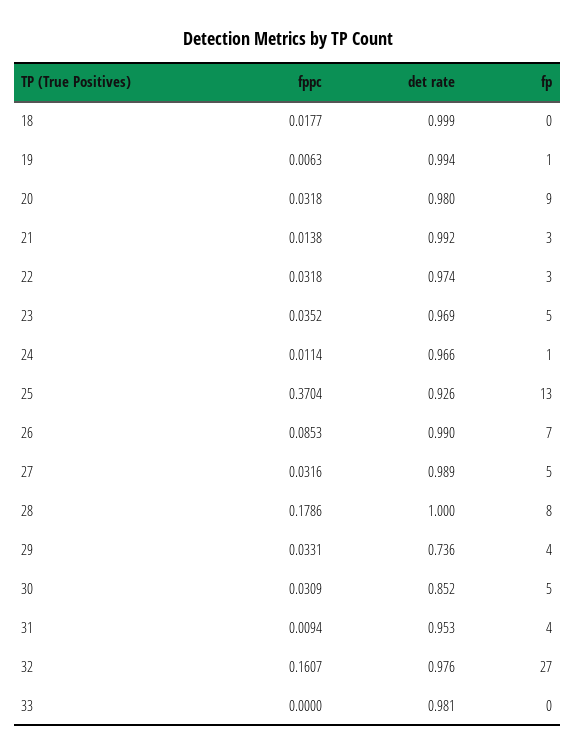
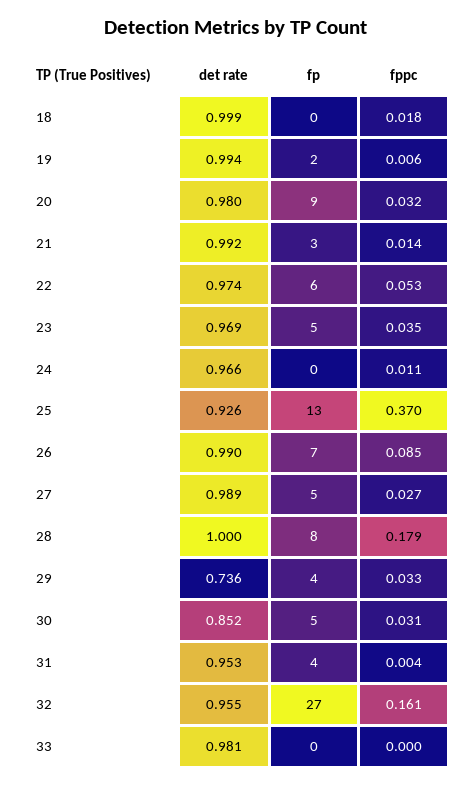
  {
    "fppc": {
      "18": 0.0177,
      "19": 0.0063,
      "20": 0.0318,
      "21": 0.0138,
-     "22": 0.0318,
+     "22": 0.053,
      "23": 0.0352,
      "24": 0.0114,
      "25": 0.3704,
      "26": 0.0853,
-     "27": 0.0316,
+     "27": 0.027,
      "28": 0.1786,
      "29": 0.0331,
      "30": 0.0309,
-     "31": 0.0094,
+     "31": 0.004,
      "32": 0.1607,
      "33": 0
    },
    "det rate": {
      "18": 0.999,
      "19": 0.994,
      "20": 0.98,
      "21": 0.992,
      "22": 0.974,
      "23": 0.969,
      "24": 0.966,
      "25": 0.926,
      "26": 0.99,
      "27": 0.989,
      "28": 1,
      "29": 0.736,
      "30": 0.852,
      "31": 0.953,
-     "32": 0.976,
+     "32": 0.955,
      "33": 0.981
    },
    "fp": {
      "18": 0,
-     "19": 1,
+     "19": 2,
      "20": 9,
      "21": 3,
-     "22": 3,
+     "22": 6,
      "23": 5,
-     "24": 1,
+     "24": 0,
      "25": 13,
      "26": 7,
      "27": 5,
      "28": 8,
      "29": 4,
      "30": 5,
      "31": 4,
      "32": 27,
      "33": 0
    }
  }

